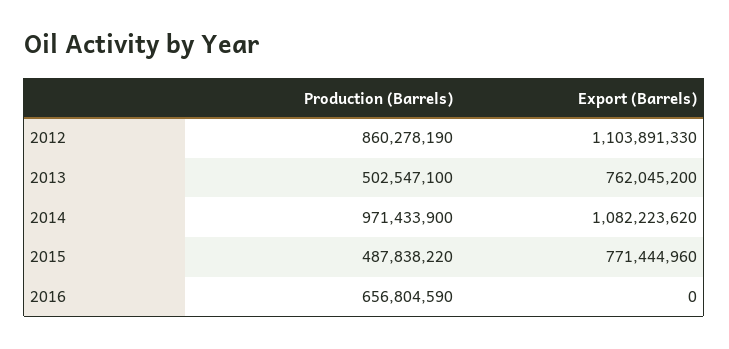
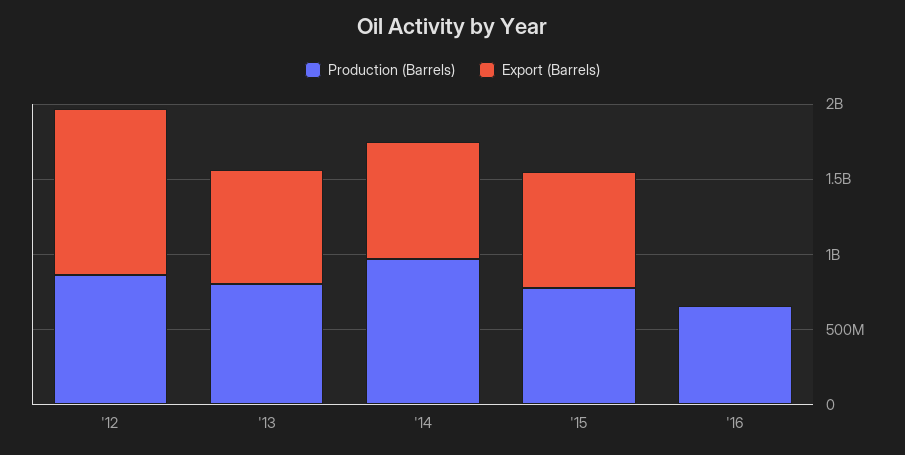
  {
    "Production (Barrels)": {
      "2012": 860278190,
-     "2013": 502547100,
+     "2013": 800000000,
      "2014": 971433900,
-     "2015": 487838220,
+     "2015": 800000000,
      "2016": 656804590
    },
    "Export (Barrels)": {
      "2012": 1103891330,
      "2013": 762045200,
-     "2014": 1082223620,
+     "2014": 800000000,
      "2015": 771444960,
      "2016": 0
    }
  }

